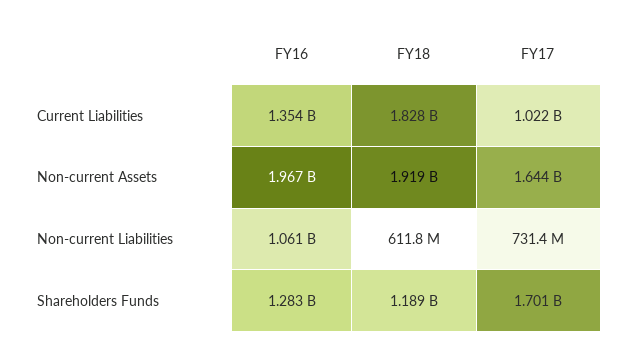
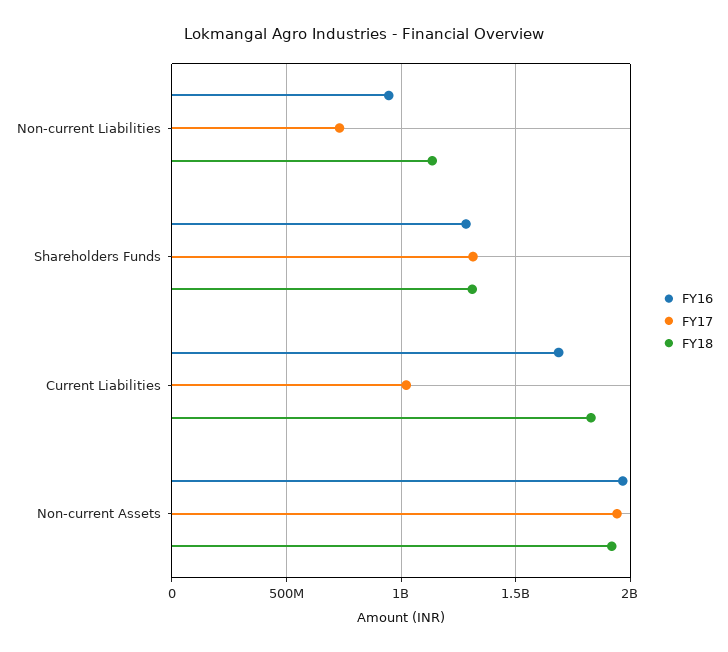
  {
    "FY16": {
-     "Current Liabilities": 1354000000,
+     "Current Liabilities": 1700000000,
      "Non-current Assets": 1967000000,
-     "Non-current Liabilities": 1061000000,
+     "Non-current Liabilities": 950000000,
      "Shareholders Funds": 1283000000
    },
    "FY18": {
      "Current Liabilities": 1828000000,
      "Non-current Assets": 1919000000,
-     "Non-current Liabilities": 611800000,
+     "Non-current Liabilities": 1150000000,
-     "Shareholders Funds": 1189000000
+     "Shareholders Funds": 1300000000
    },
    "FY17": {
      "Current Liabilities": 1022000000,
-     "Non-current Assets": 1644000000,
+     "Non-current Assets": 1950000000,
      "Non-current Liabilities": 731400000,
-     "Shareholders Funds": 1701000000
+     "Shareholders Funds": 1300000000
    }
  }

